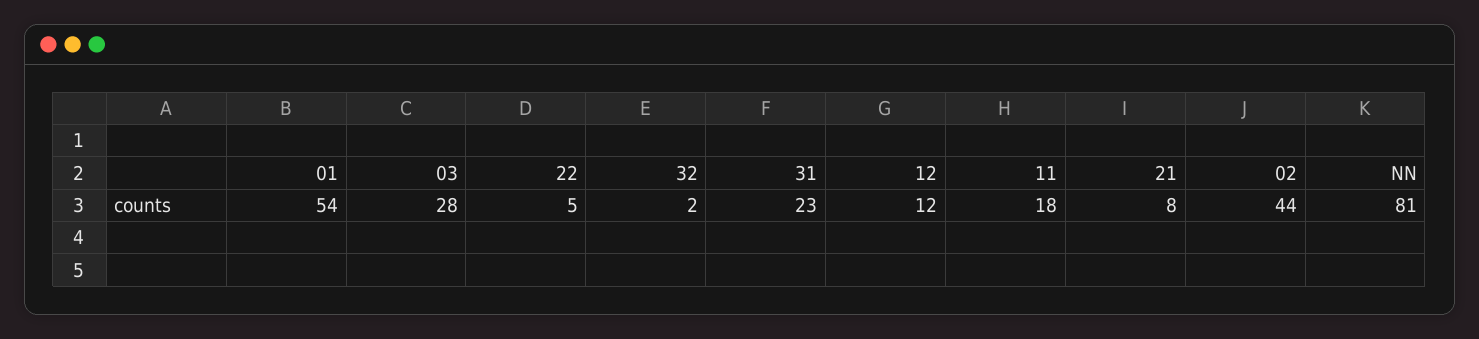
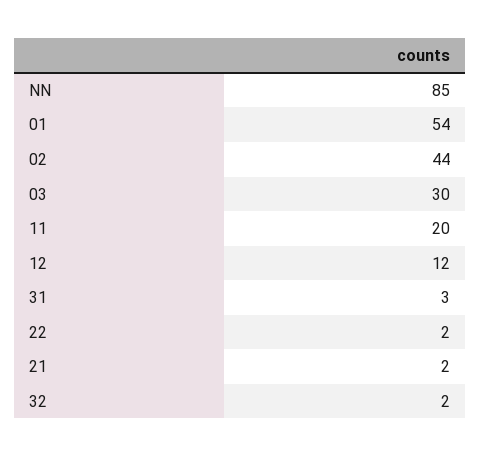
  {
    "01": 54,
-   "03": 28,
+   "03": 30,
-   "22": 5,
+   "22": 2,
    "32": 2,
-   "31": 23,
+   "31": 3,
    "12": 12,
-   "11": 18,
+   "11": 20,
-   "21": 8,
+   "21": 2,
    "02": 44,
-   "NN": 81
+   "NN": 85
  }

